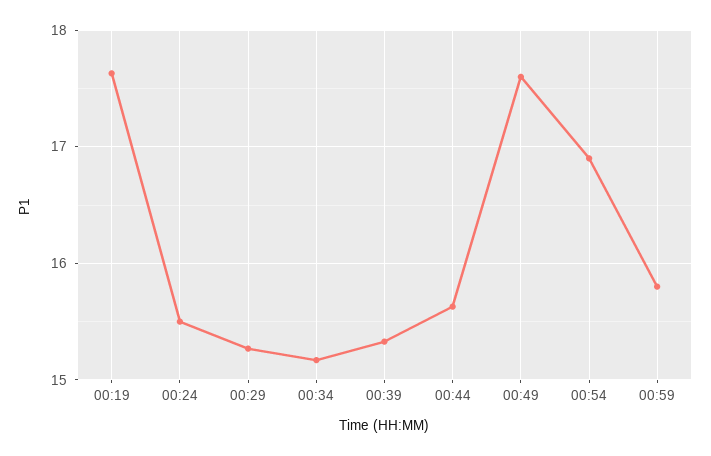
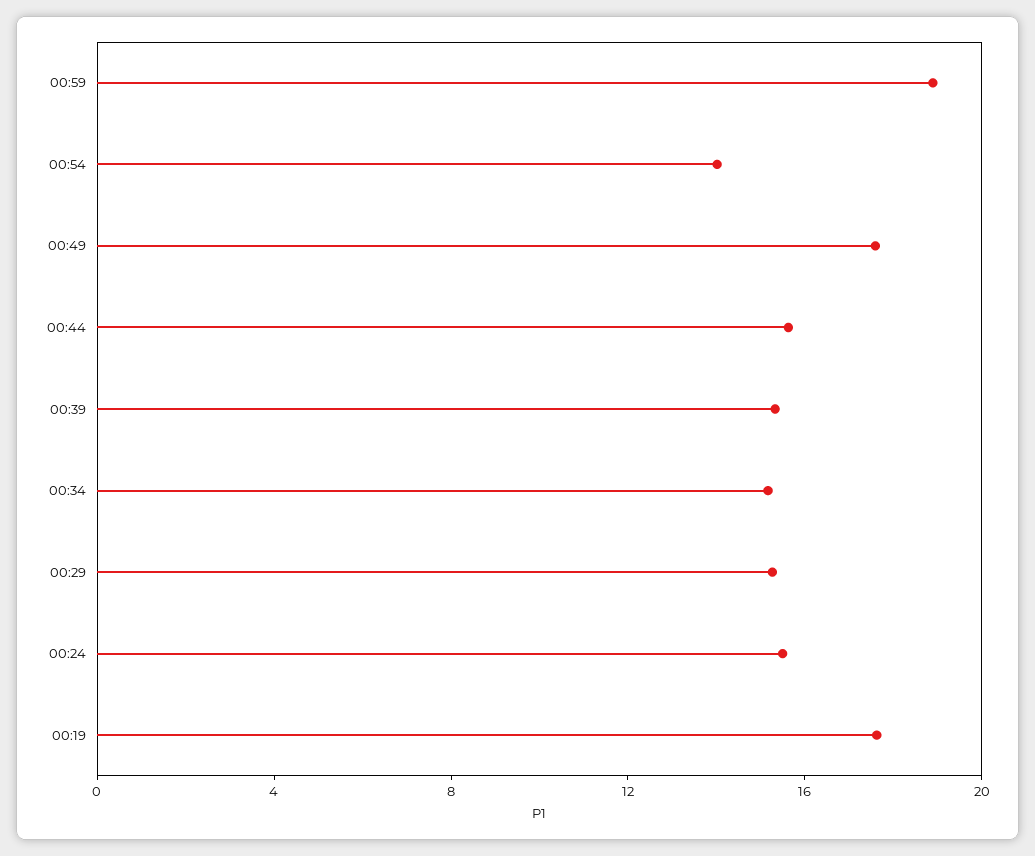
  {
    "00:19": 17.6,
    "00:24": 15.5,
    "00:29": 15.3,
    "00:34": 15.2,
    "00:39": 15.3,
    "00:44": 15.6,
    "00:49": 17.6,
-   "00:54": 16.9,
+   "00:54": 14,
-   "00:59": 15.8
+   "00:59": 19
  }

